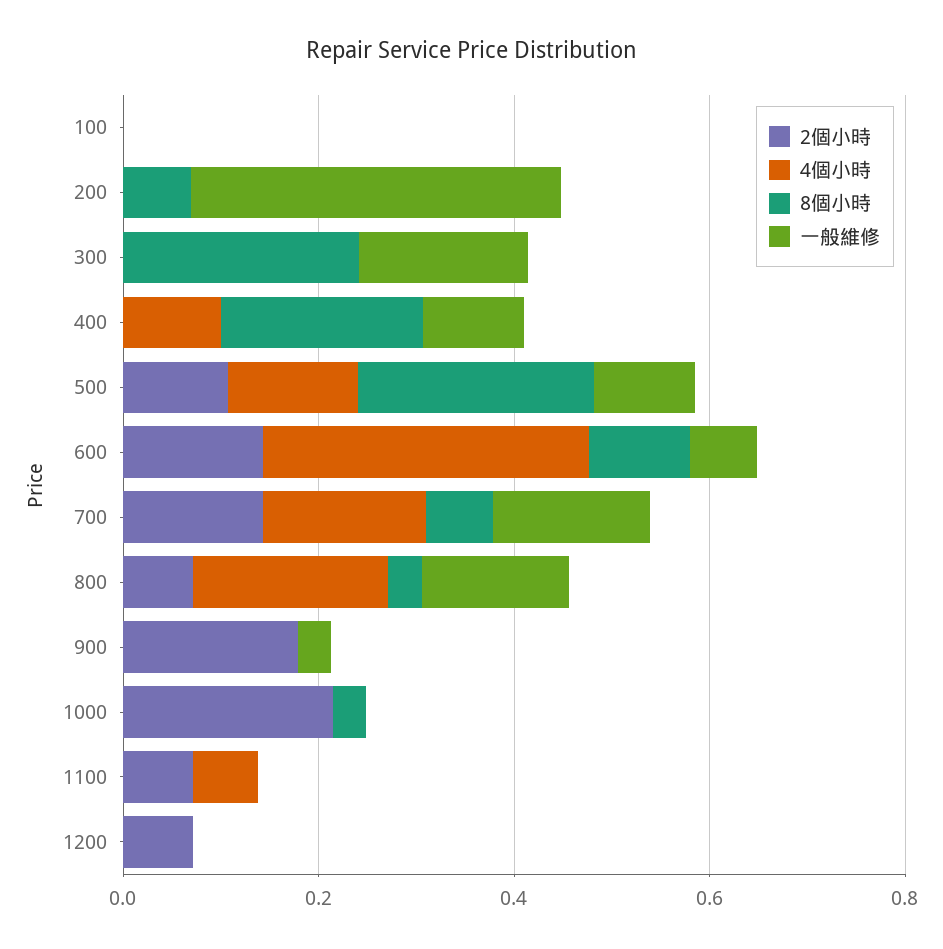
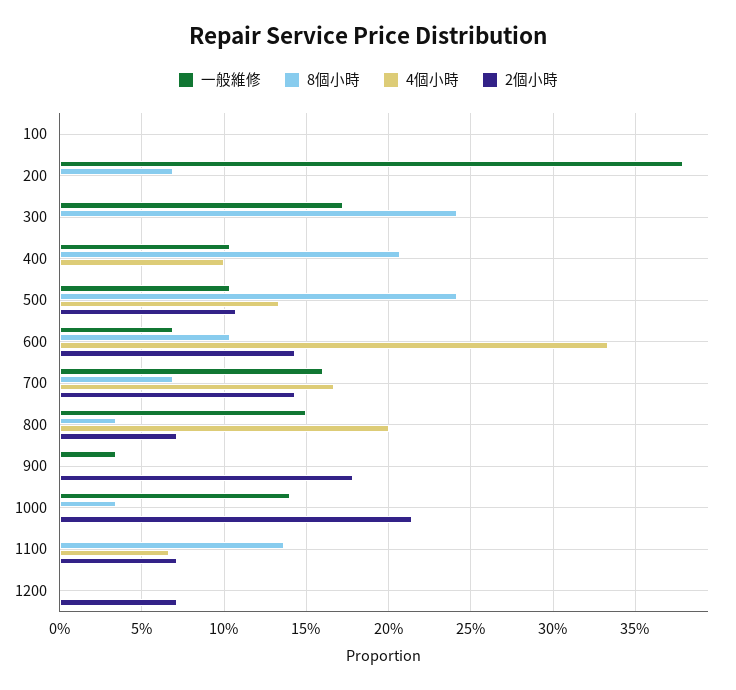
  {
    "2個小時": {
      "100": 0,
      "200": 0,
      "300": 0,
      "400": 0,
      "500": 0.105,
      "600": 0.145,
      "700": 0.145,
      "800": 0.07,
      "900": 0.18,
      "1000": 0.215,
      "1100": 0.07,
      "1200": 0.07
    },
    "4個小時": {
      "100": 0,
      "200": 0,
      "300": 0,
      "400": 0.1,
      "500": 0.135,
      "600": 0.335,
      "700": 0.165,
      "800": 0.2,
      "900": 0,
      "1000": 0,
      "1100": 0.065,
      "1200": 0
    },
    "8個小時": {
      "100": 0,
      "200": 0.07,
      "300": 0.24,
      "400": 0.205,
      "500": 0.24,
      "600": 0.105,
      "700": 0.07,
      "800": 0.035,
      "900": 0,
      "1000": 0.035,
-     "1100": 0,
+     "1100": 0.135,
      "1200": 0
    },
    "一般維修": {
      "100": 0,
      "200": 0.38,
      "300": 0.17,
      "400": 0.105,
      "500": 0.105,
      "600": 0.07,
      "700": 0.16,
      "800": 0.15,
      "900": 0.035,
-     "1000": 0,
+     "1000": 0.14,
      "1100": 0,
      "1200": 0
    }
  }

